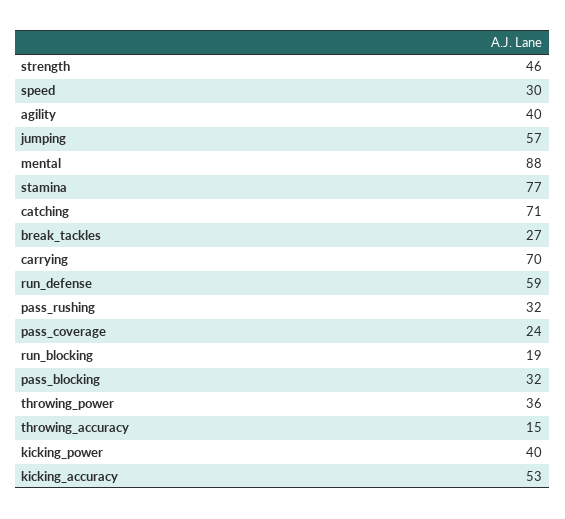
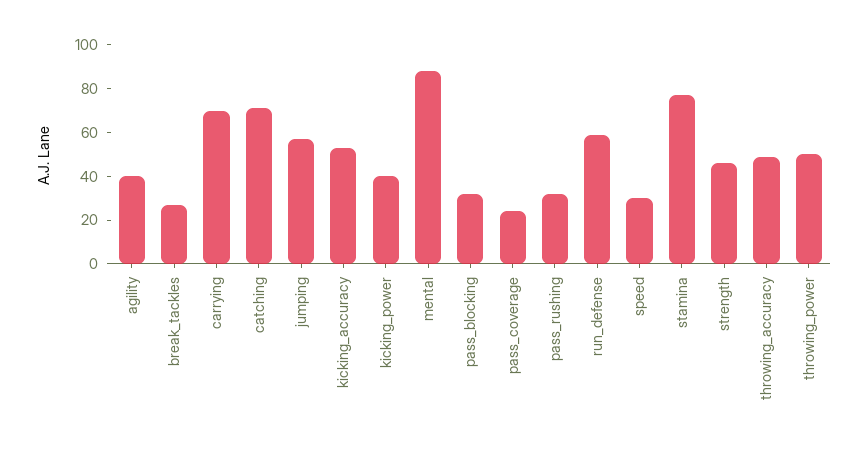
  {
    "strength": 46,
    "speed": 30,
    "agility": 40,
    "jumping": 57,
    "mental": 88,
    "stamina": 77,
    "catching": 71,
    "break_tackles": 27,
    "carrying": 70,
    "run_defense": 59,
    "pass_rushing": 32,
    "pass_coverage": 24,
-   "run_blocking": 19,
    "pass_blocking": 32,
-   "throwing_power": 36,
+   "throwing_power": 50,
-   "throwing_accuracy": 15,
+   "throwing_accuracy": 50,
    "kicking_power": 40,
    "kicking_accuracy": 53
  }

